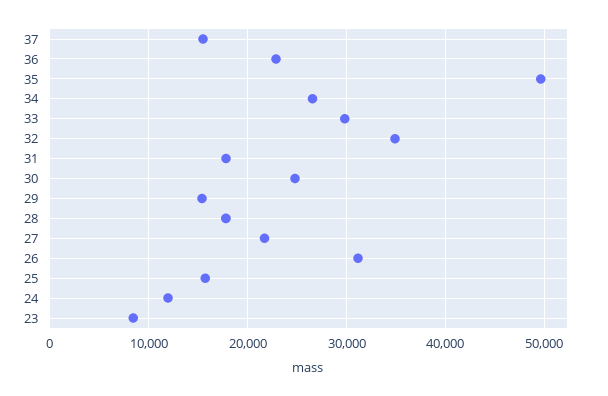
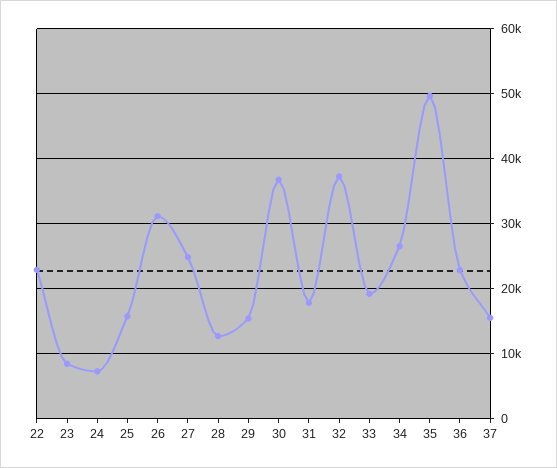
  {
    "37": 16000,
    "36": 23000,
    "35": 50000,
    "34": 27000,
-   "33": 30000,
+   "33": 19000,
-   "32": 35000,
+   "32": 37000,
    "31": 18000,
-   "30": 25000,
+   "30": 37000,
    "29": 15000,
-   "28": 18000,
+   "28": 13000,
-   "27": 22000,
+   "27": 25000,
    "26": 31000,
    "25": 16000,
-   "24": 12000,
+   "24": 7000,
-   "23": 8000
+   "23": 8000,
+   "22": 23000
  }

